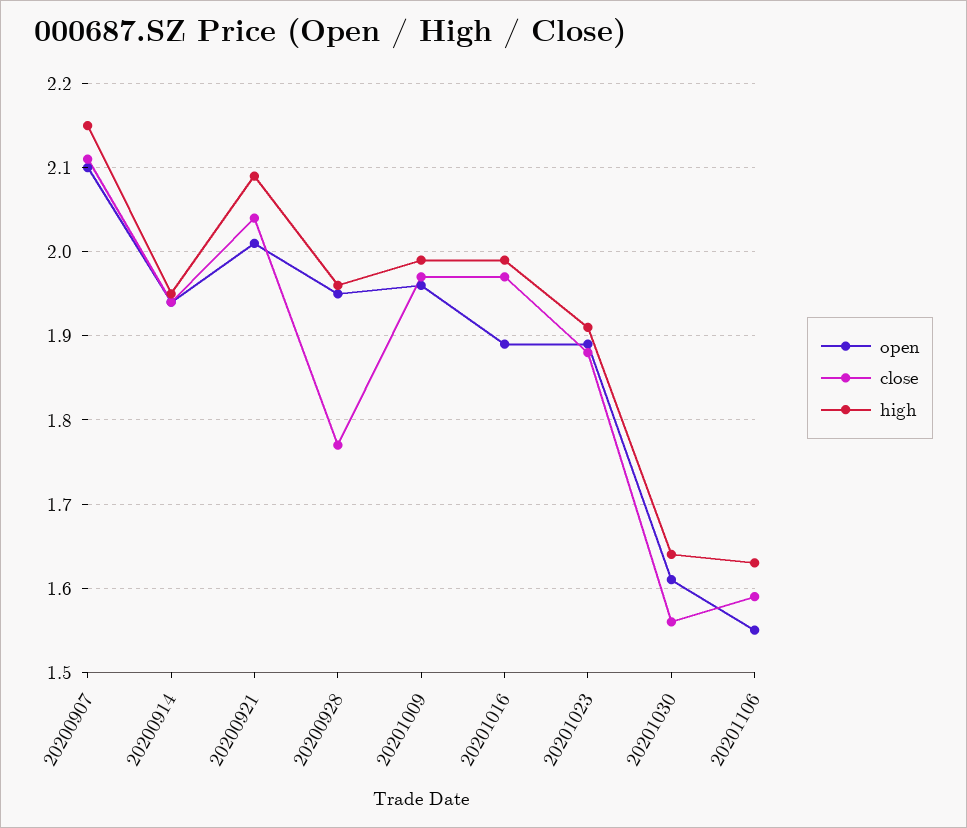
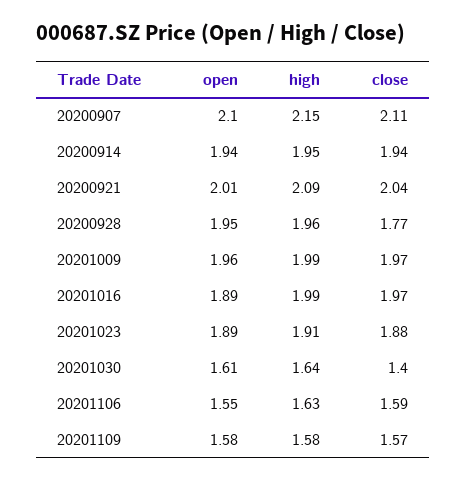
  {
    "open": {
      "20200907": 2.1,
      "20200914": 1.94,
      "20200921": 2.01,
      "20200928": 1.95,
      "20201009": 1.96,
      "20201016": 1.89,
      "20201023": 1.89,
      "20201030": 1.61,
-     "20201106": 1.55
+     "20201106": 1.55,
+     "20201109": 1.58
    },
    "close": {
      "20200907": 2.11,
      "20200914": 1.94,
      "20200921": 2.04,
      "20200928": 1.77,
      "20201009": 1.97,
      "20201016": 1.97,
      "20201023": 1.88,
-     "20201030": 1.56,
+     "20201030": 1.4,
-     "20201106": 1.59
+     "20201106": 1.59,
+     "20201109": 1.57
    },
    "high": {
      "20200907": 2.15,
      "20200914": 1.95,
      "20200921": 2.09,
      "20200928": 1.96,
      "20201009": 1.99,
      "20201016": 1.99,
      "20201023": 1.91,
      "20201030": 1.64,
-     "20201106": 1.63
+     "20201106": 1.63,
+     "20201109": 1.58
    }
  }

